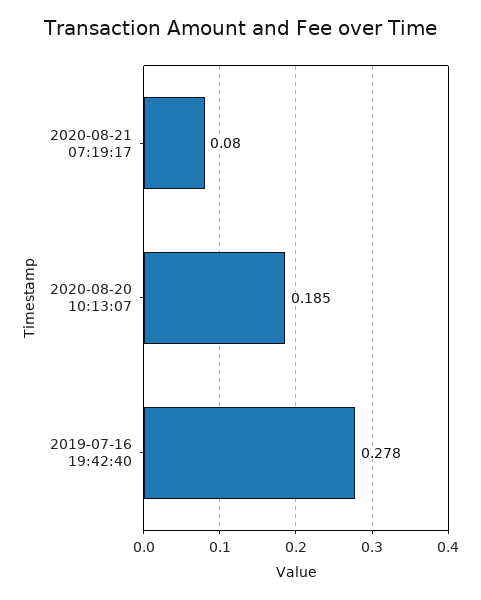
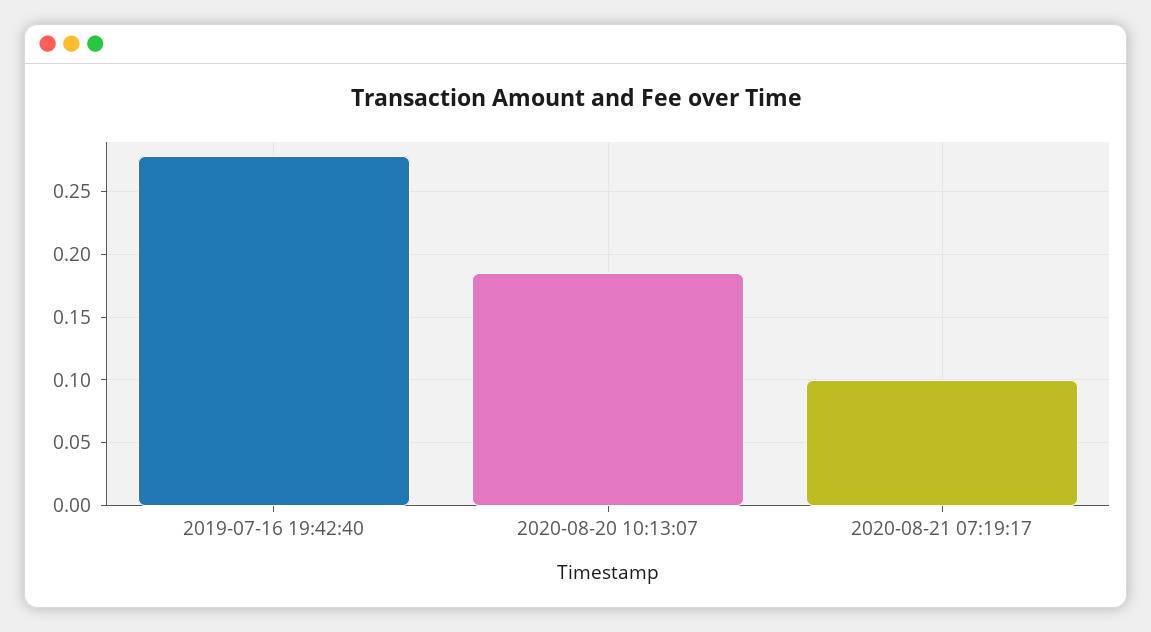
  {
-   "2020-08-21 07:19:17": 0.08,
+   "2020-08-21 07:19:17": 0.1,
    "2020-08-20 10:13:07": 0.185,
    "2019-07-16 19:42:40": 0.278
  }

